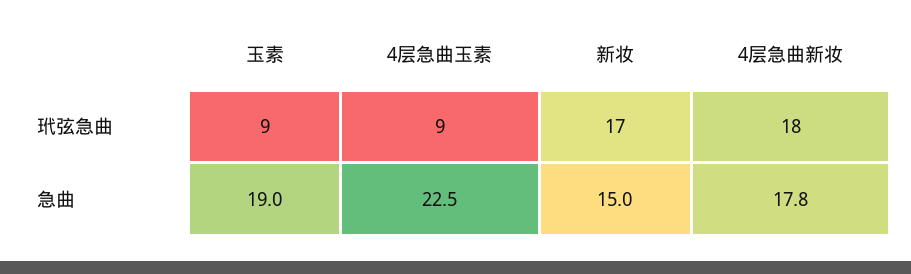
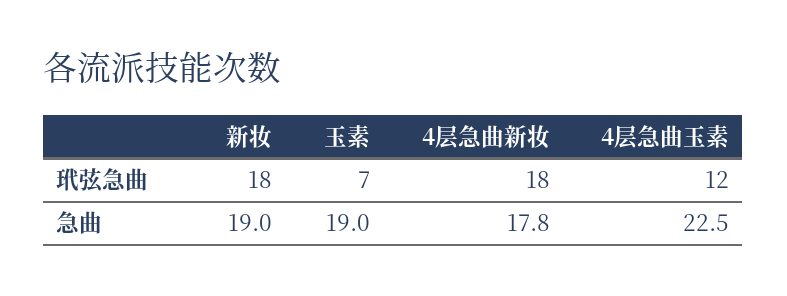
  {
    "玉素": {
-     "玳弦急曲": 9,
+     "玳弦急曲": 7,
      "急曲": 19
    },
    "4层急曲玉素": {
-     "玳弦急曲": 9,
+     "玳弦急曲": 12,
      "急曲": 22.5
    },
    "新妆": {
-     "玳弦急曲": 17,
+     "玳弦急曲": 18,
-     "急曲": 15
+     "急曲": 19
    },
    "4层急曲新妆": {
      "玳弦急曲": 18,
      "急曲": 17.8
    }
  }

